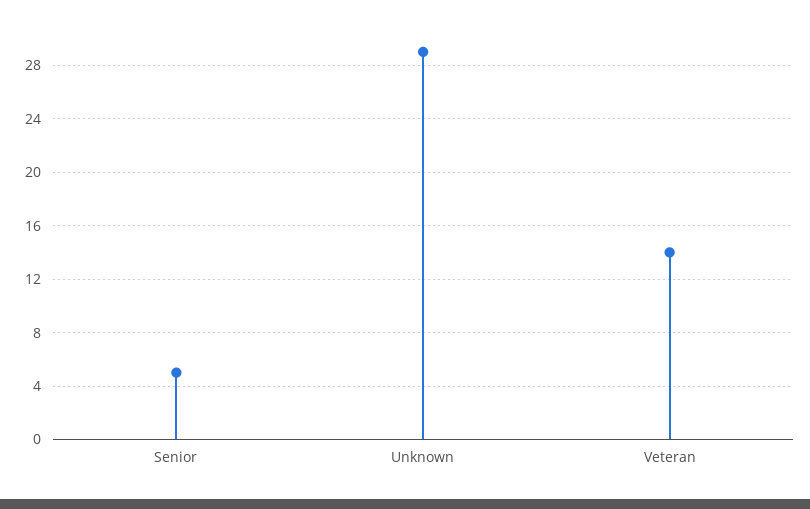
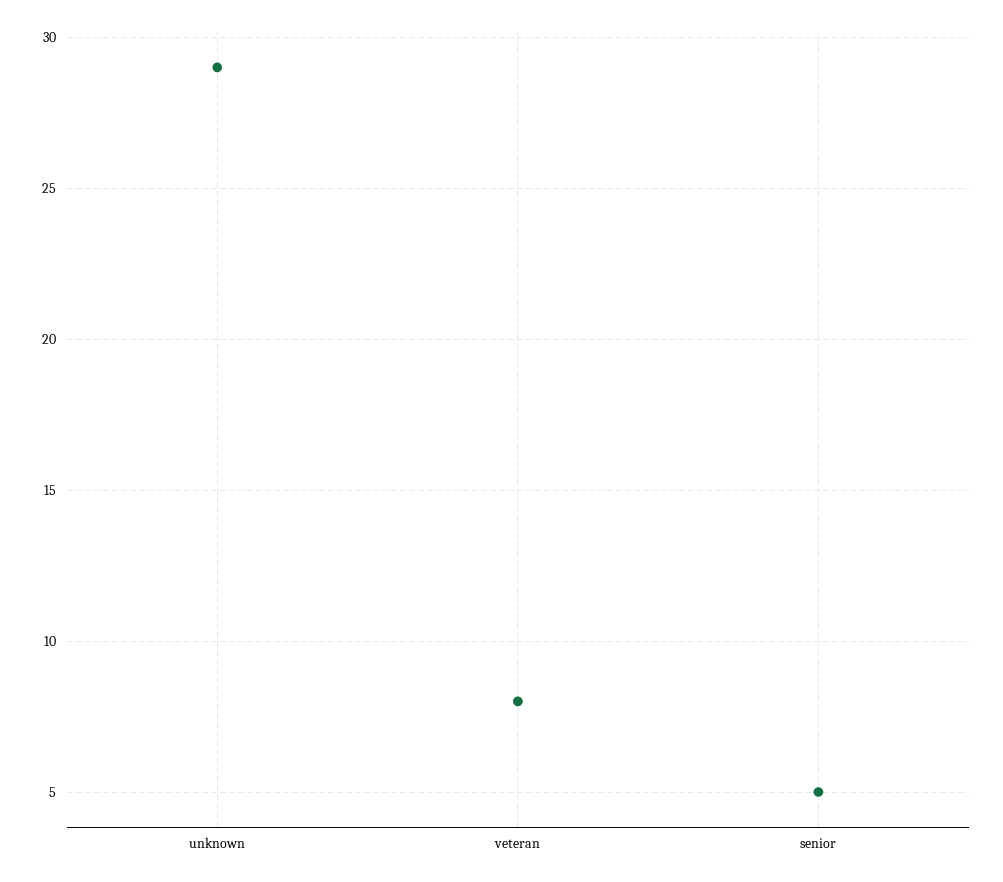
  {
    "Senior": 5,
    "Unknown": 29,
-   "Veteran": 14
+   "Veteran": 8
  }

